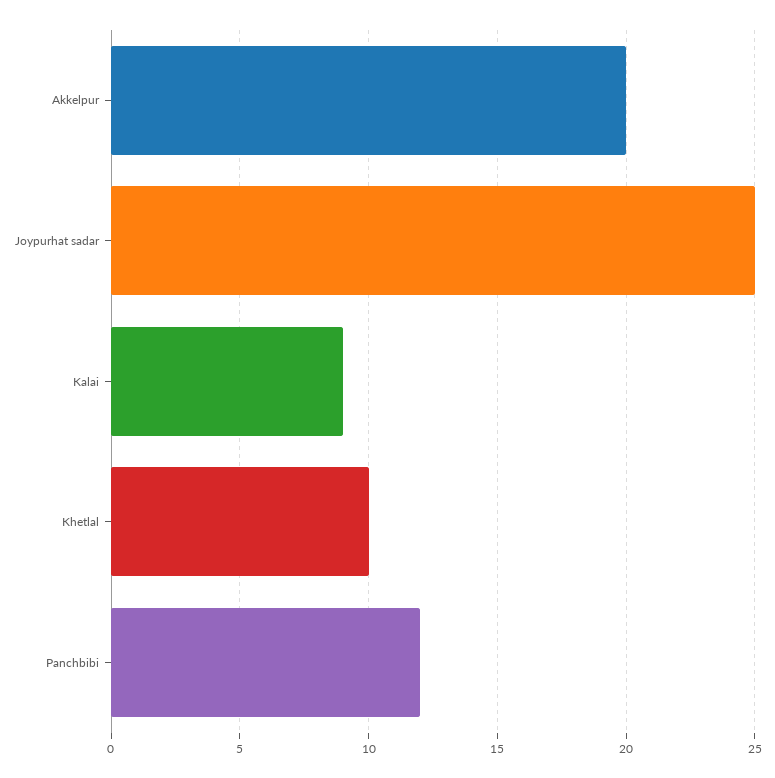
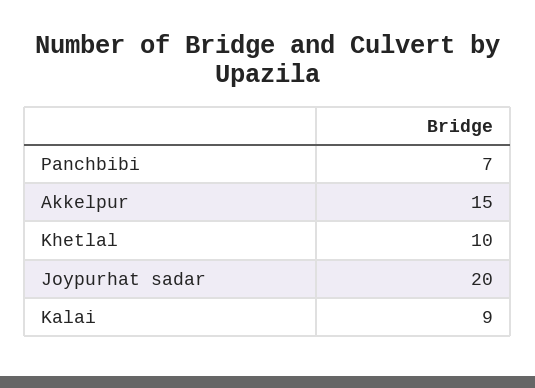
  {
-   "Akkelpur": 20,
+   "Akkelpur": 15,
-   "Joypurhat sadar": 25,
+   "Joypurhat sadar": 20,
    "Kalai": 9,
    "Khetlal": 10,
-   "Panchbibi": 12
+   "Panchbibi": 7
  }

